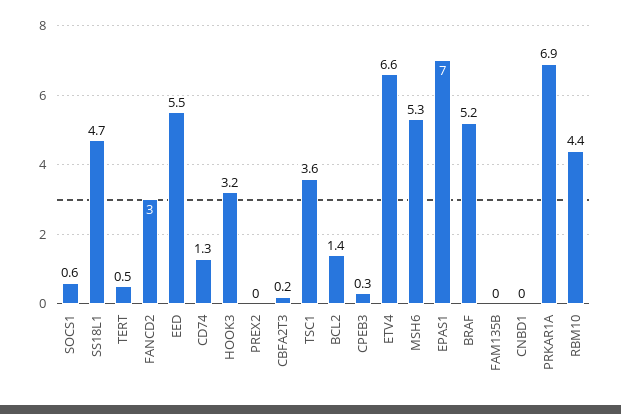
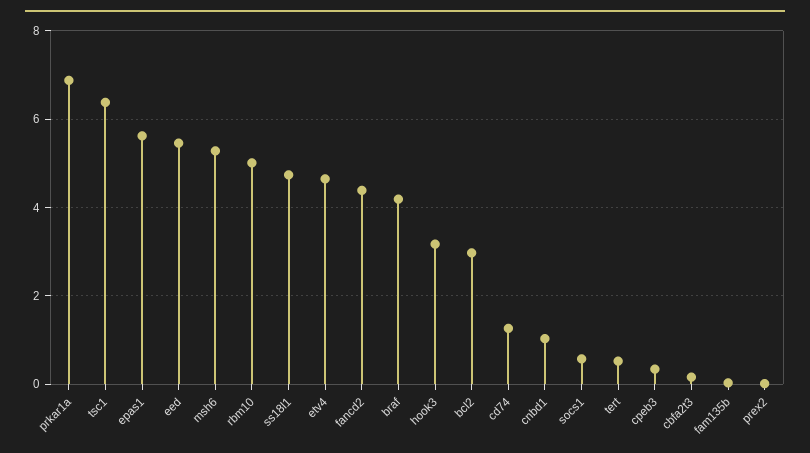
  {
    "SOCS1": 0.6,
    "SS18L1": 4.7,
    "TERT": 0.5,
-   "FANCD2": 3,
+   "FANCD2": 4.4,
    "EED": 5.5,
    "CD74": 1.3,
    "HOOK3": 3.2,
    "PREX2": 0,
    "CBFA2T3": 0.2,
-   "TSC1": 3.6,
+   "TSC1": 6.4,
-   "BCL2": 1.4,
+   "BCL2": 3,
    "CPEB3": 0.3,
-   "ETV4": 6.6,
+   "ETV4": 4.6,
    "MSH6": 5.3,
-   "EPAS1": 7,
+   "EPAS1": 5.6,
-   "BRAF": 5.2,
+   "BRAF": 4.2,
    "FAM135B": 0,
-   "CNBD1": 0,
+   "CNBD1": 1,
    "PRKAR1A": 6.9,
-   "RBM10": 4.4
+   "RBM10": 5
  }

